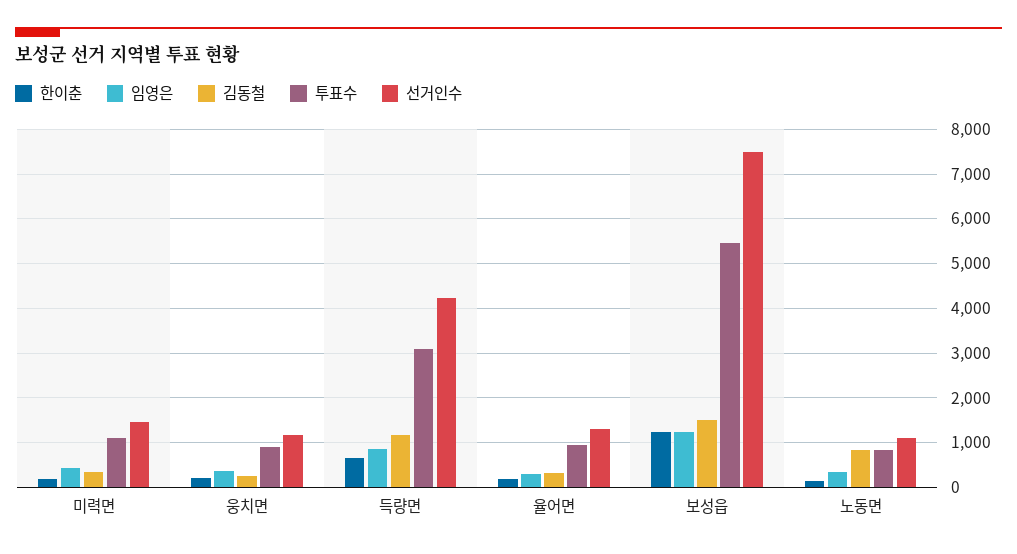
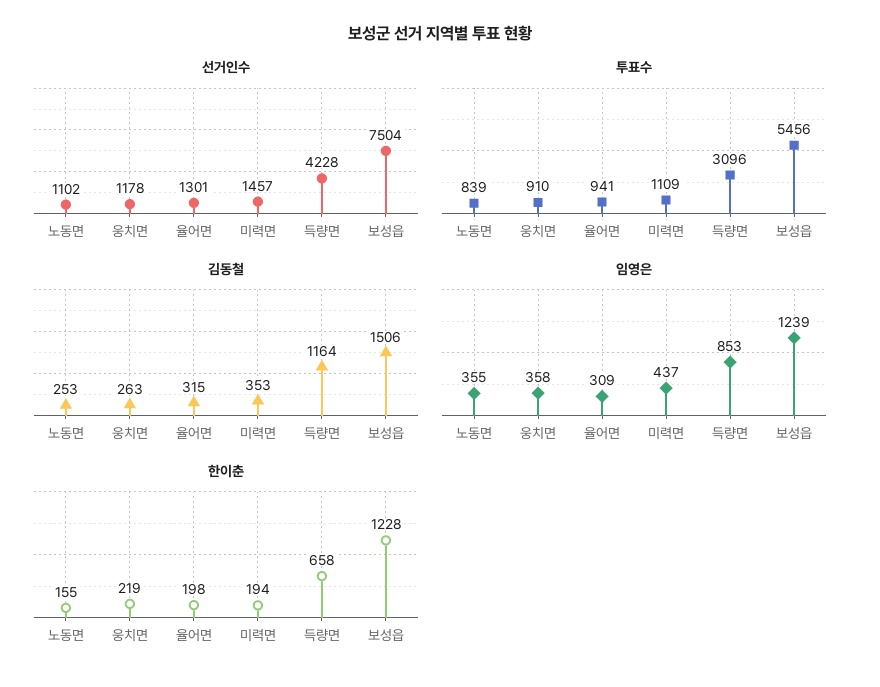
  {
    "한이춘": {
      "미력면": 194,
      "웅치면": 219,
      "득량면": 658,
      "율어면": 198,
      "보성읍": 1228,
      "노동면": 155
    },
    "임영은": {
      "미력면": 437,
      "웅치면": 358,
      "득량면": 853,
      "율어면": 309,
      "보성읍": 1239,
      "노동면": 355
    },
    "김동철": {
      "미력면": 353,
      "웅치면": 263,
      "득량면": 1164,
      "율어면": 315,
      "보성읍": 1506,
-     "노동면": 800
+     "노동면": 253
    },
    "투표수": {
      "미력면": 1109,
      "웅치면": 910,
      "득량면": 3096,
      "율어면": 941,
      "보성읍": 5456,
      "노동면": 839
    },
    "선거인수": {
      "미력면": 1457,
      "웅치면": 1178,
      "득량면": 4228,
      "율어면": 1301,
      "보성읍": 7504,
      "노동면": 1102
    }
  }

